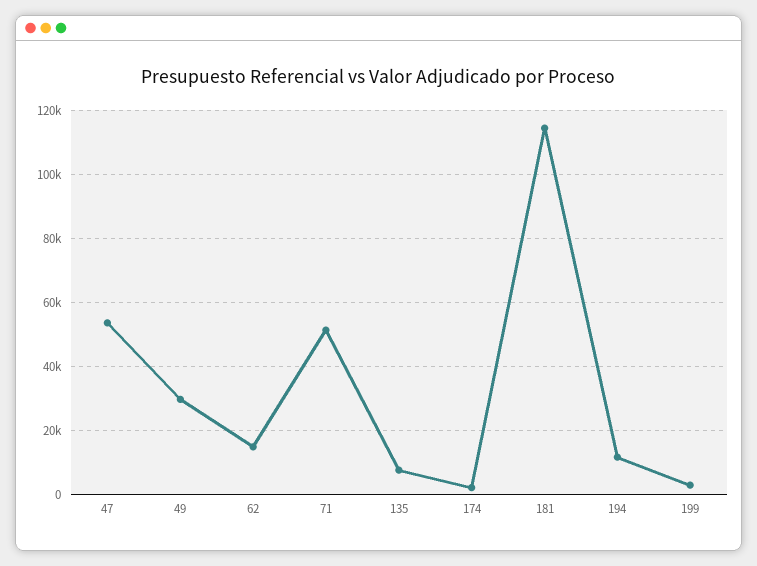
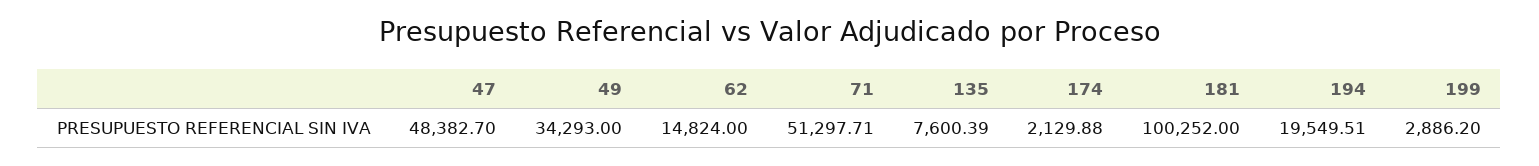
  {
-   "47": 54000,
+   "47": 48382.7,
-   "49": 30000,
+   "49": 34293,
    "62": 14824,
    "71": 51297.71,
    "135": 7600.39,
    "174": 2129.88,
-   "181": 114000,
+   "181": 100252,
-   "194": 12000,
+   "194": 19549.51,
    "199": 2886.2
  }

